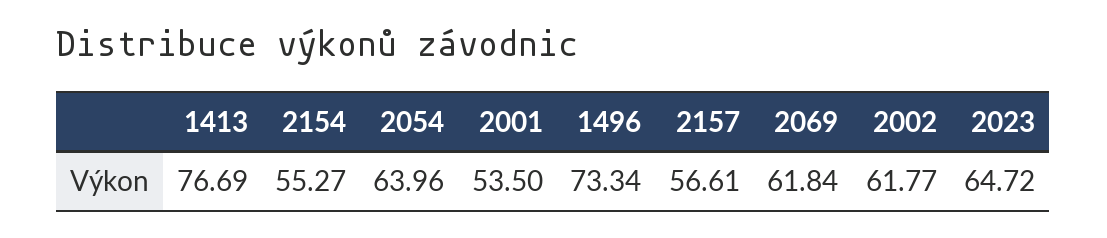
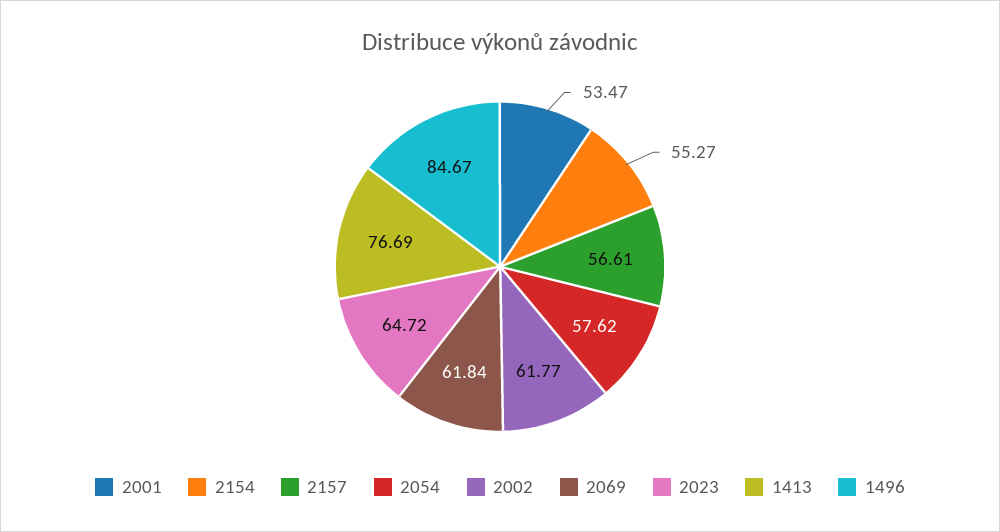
  {
    "1413": 76.69,
    "2154": 55.27,
-   "2054": 63.96,
+   "2054": 57.62,
-   "2001": 53.5,
+   "2001": 53.47,
-   "1496": 73.34,
+   "1496": 84.67,
    "2157": 56.61,
    "2069": 61.84,
    "2002": 61.77,
    "2023": 64.72
  }

